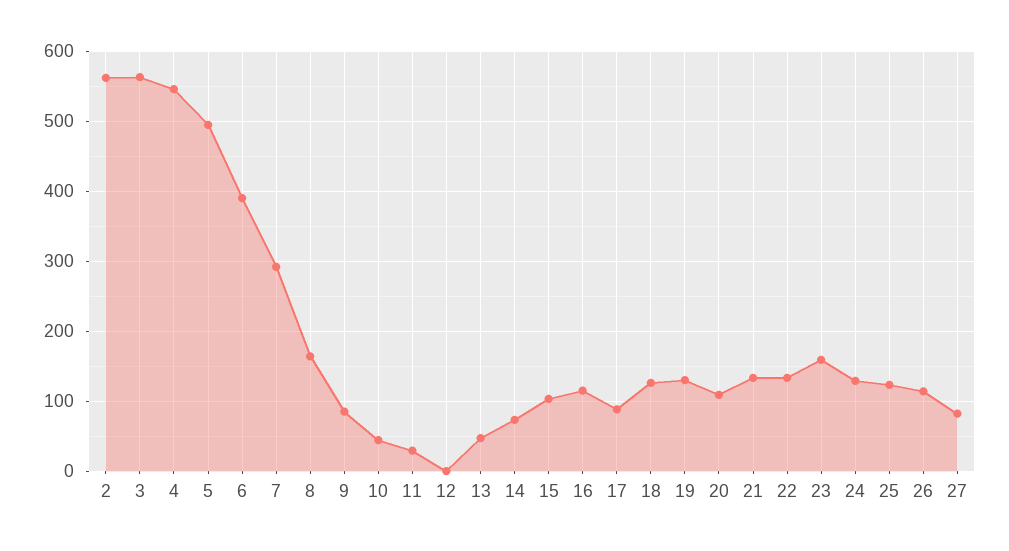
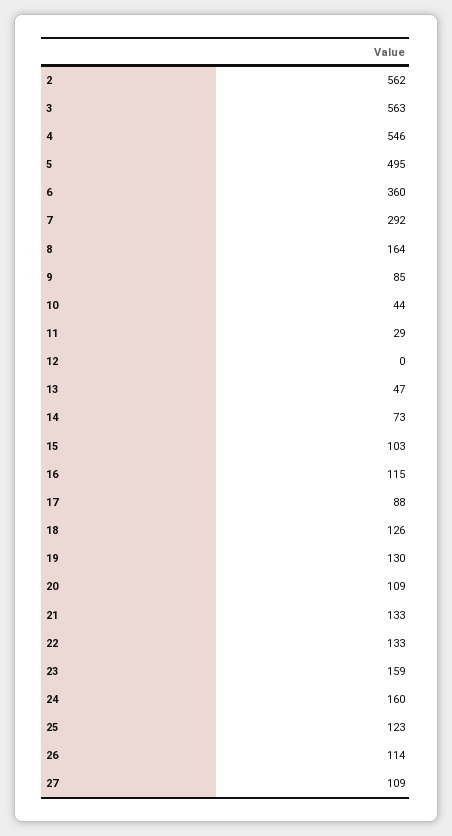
  {
    "2": 562,
    "3": 563,
    "4": 546,
    "5": 495,
-   "6": 390,
+   "6": 360,
    "7": 292,
    "8": 164,
    "9": 85,
    "10": 44,
    "11": 29,
    "12": 0,
    "13": 47,
    "14": 73,
    "15": 103,
    "16": 115,
    "17": 88,
    "18": 126,
    "19": 130,
    "20": 109,
    "21": 133,
    "22": 133,
    "23": 159,
-   "24": 130,
+   "24": 160,
    "25": 123,
    "26": 114,
-   "27": 80
+   "27": 109
  }

